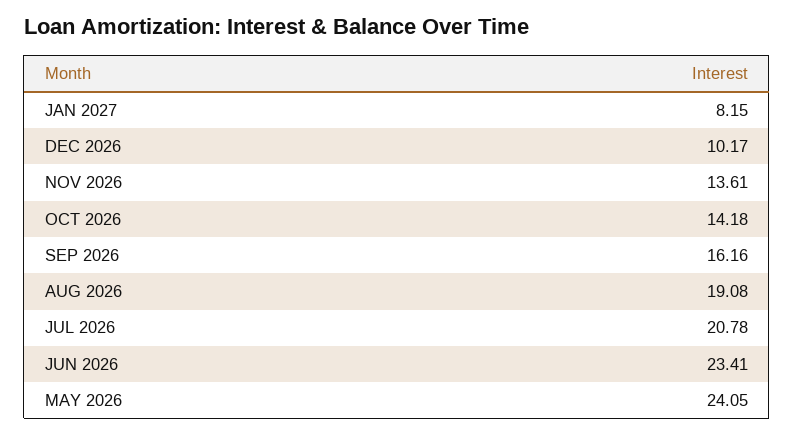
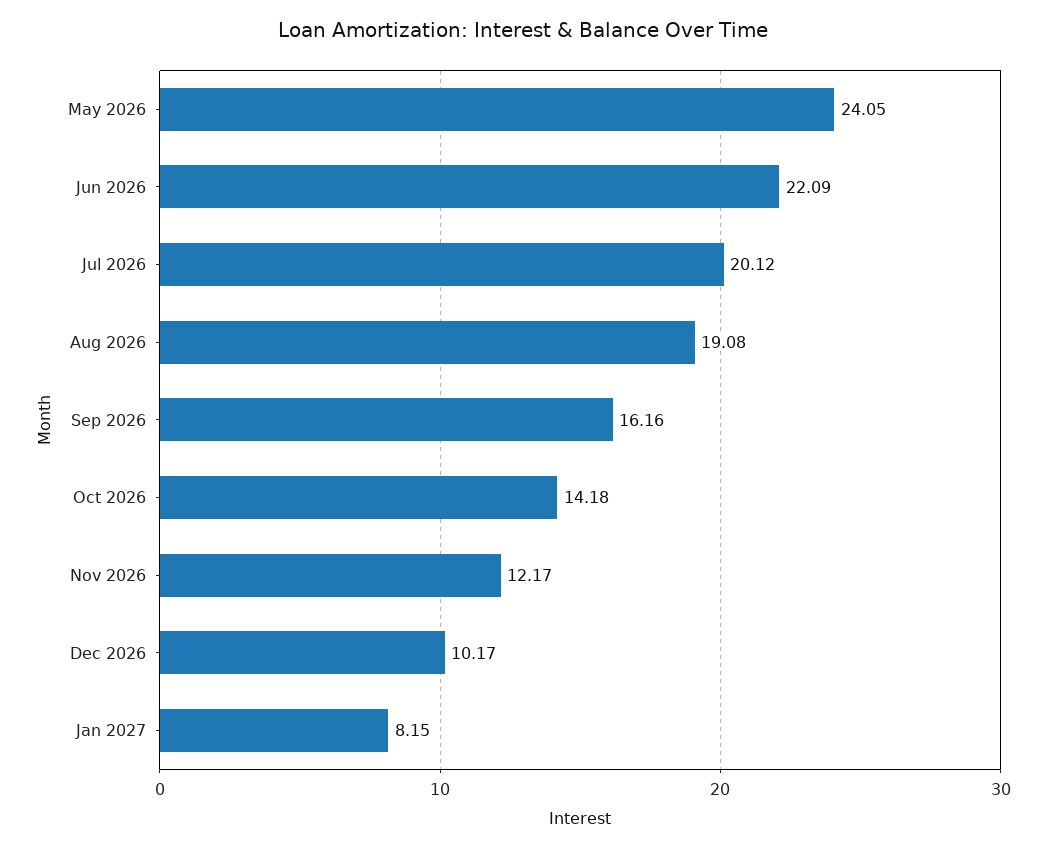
  {
    "JAN 2027": 8.15,
    "DEC 2026": 10.17,
-   "NOV 2026": 13.61,
+   "NOV 2026": 12.17,
    "OCT 2026": 14.18,
    "SEP 2026": 16.16,
    "AUG 2026": 19.08,
-   "JUL 2026": 20.78,
+   "JUL 2026": 20.12,
-   "JUN 2026": 23.41,
+   "JUN 2026": 22.09,
    "MAY 2026": 24.05
  }

